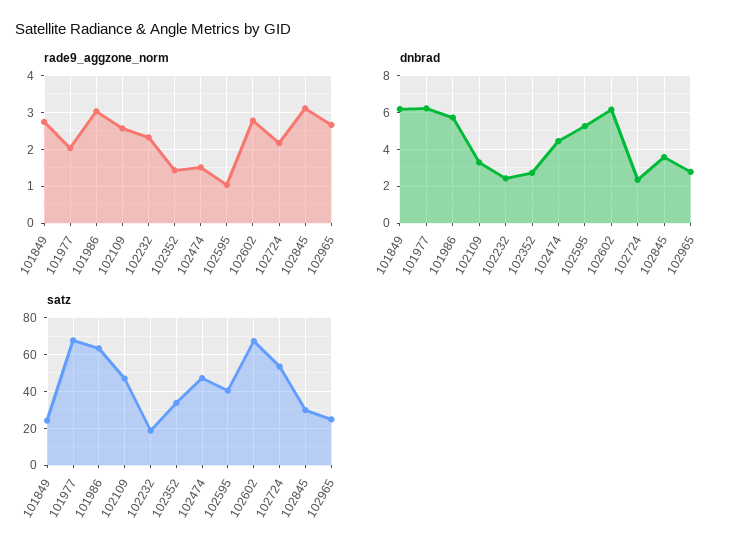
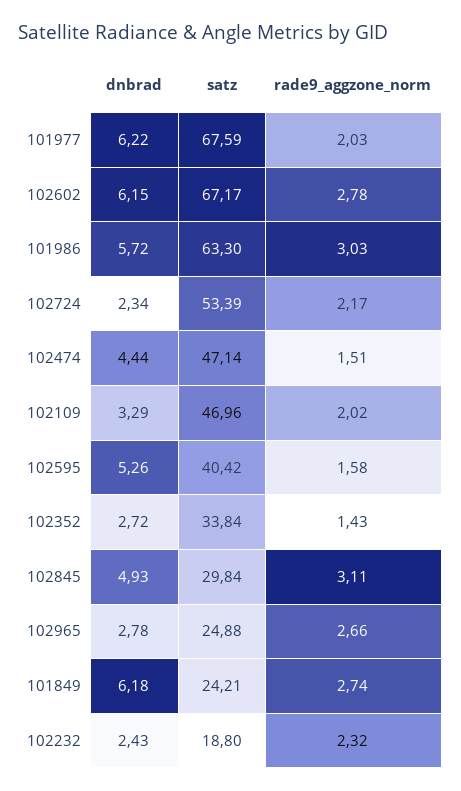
  {
    "rade9_aggzone_norm": {
      "101849": 2.74,
      "101977": 2.03,
      "101986": 3.03,
-     "102109": 2.6,
+     "102109": 2.02,
      "102232": 2.32,
      "102352": 1.43,
      "102474": 1.51,
-     "102595": 1,
+     "102595": 1.58,
      "102602": 2.78,
      "102724": 2.17,
      "102845": 3.11,
      "102965": 2.66
    },
    "dnbrad": {
      "101849": 6.18,
      "101977": 6.22,
      "101986": 5.72,
      "102109": 3.29,
      "102232": 2.43,
      "102352": 2.72,
      "102474": 4.44,
      "102595": 5.26,
      "102602": 6.15,
      "102724": 2.34,
-     "102845": 3.5,
+     "102845": 4.93,
      "102965": 2.78
    },
    "satz": {
      "101849": 24.21,
      "101977": 67.59,
      "101986": 63.3,
      "102109": 46.96,
      "102232": 18.8,
      "102352": 33.84,
      "102474": 47.14,
      "102595": 40.42,
      "102602": 67.17,
      "102724": 53.39,
      "102845": 29.84,
      "102965": 24.88
    }
  }

